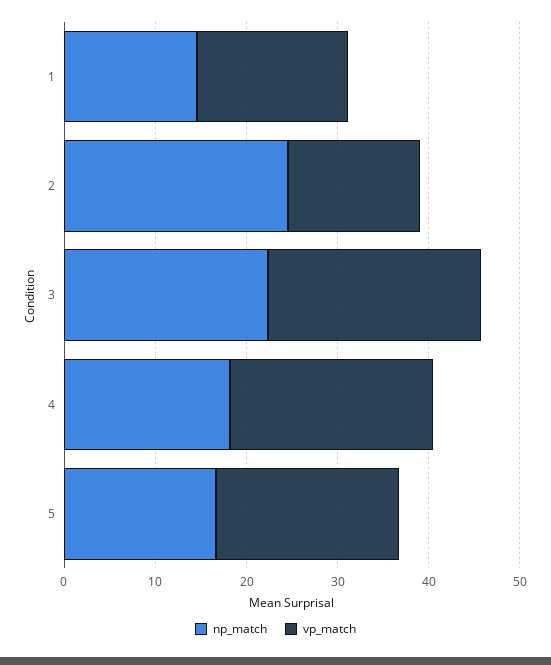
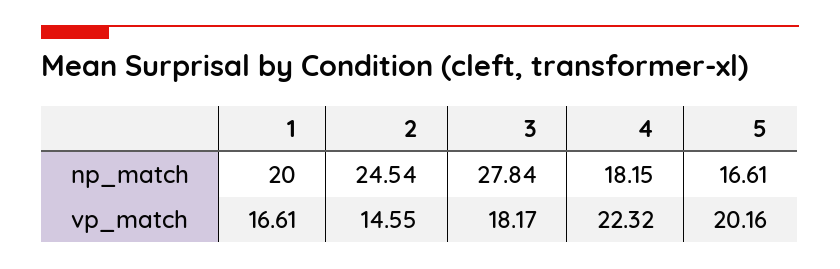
  {
    "np_match": {
-     "1": 14,
+     "1": 20,
      "2": 24.54,
-     "3": 22,
+     "3": 27.84,
      "4": 18.15,
      "5": 16.61
    },
    "vp_match": {
      "1": 16.61,
      "2": 14.55,
-     "3": 24,
+     "3": 18.17,
      "4": 22.32,
      "5": 20.16
    }
  }

